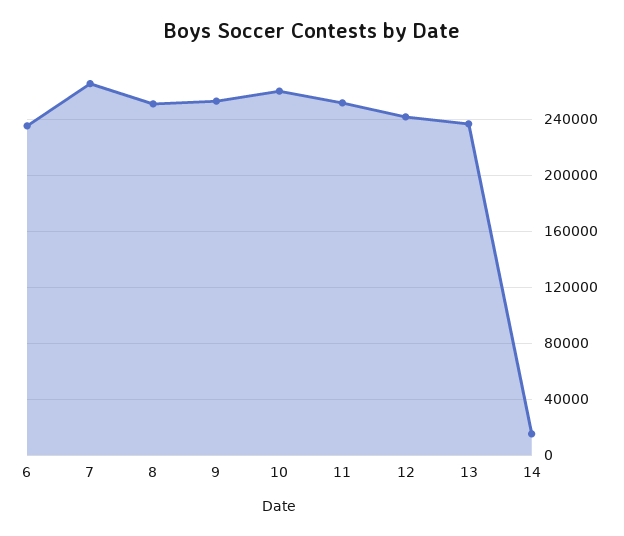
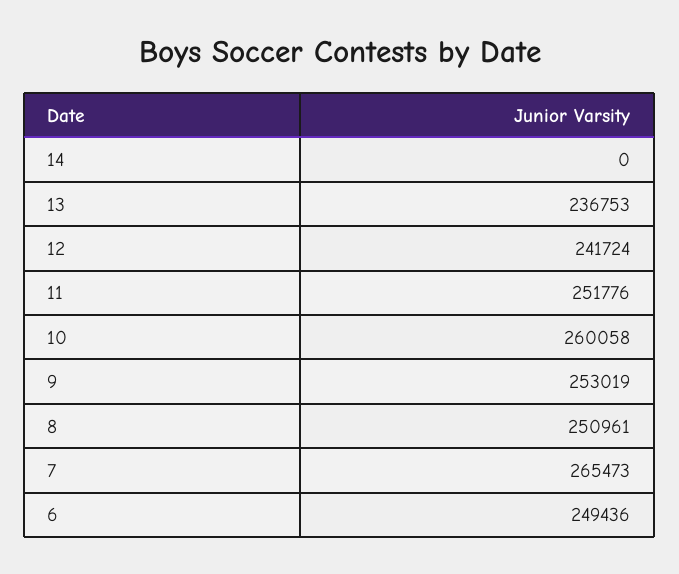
  {
-   "6": 235000,
+   "6": 249436,
    "7": 265473,
    "8": 250961,
    "9": 253019,
    "10": 260058,
    "11": 251776,
    "12": 241724,
    "13": 236753,
-   "14": 15000
+   "14": 0
  }

